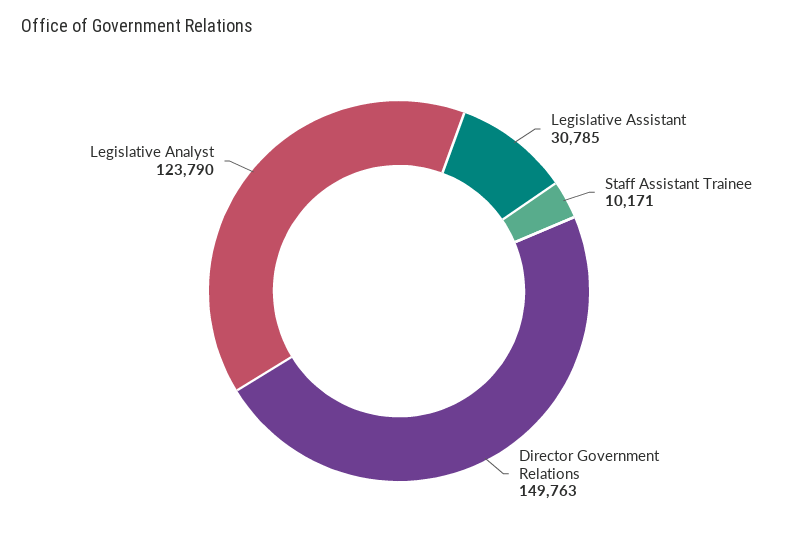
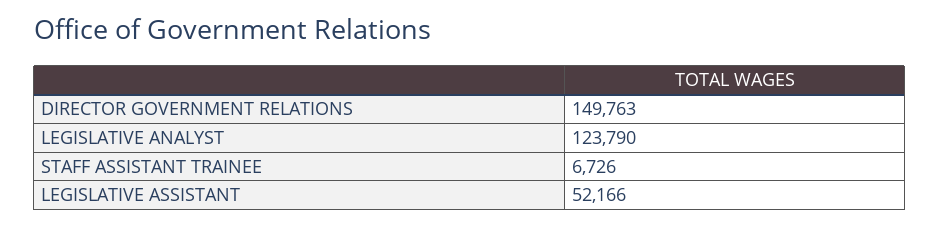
  {
-   "Legislative Assistant": 30785,
+   "Legislative Assistant": 52166,
-   "Staff Assistant Trainee": 10171,
+   "Staff Assistant Trainee": 6726,
    "Director Government Relations": 149763,
    "Legislative Analyst": 123790
  }

